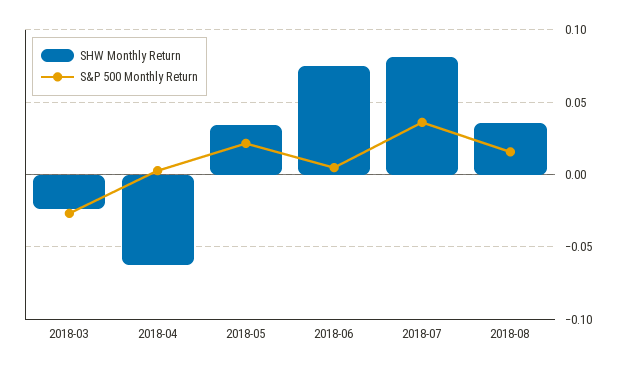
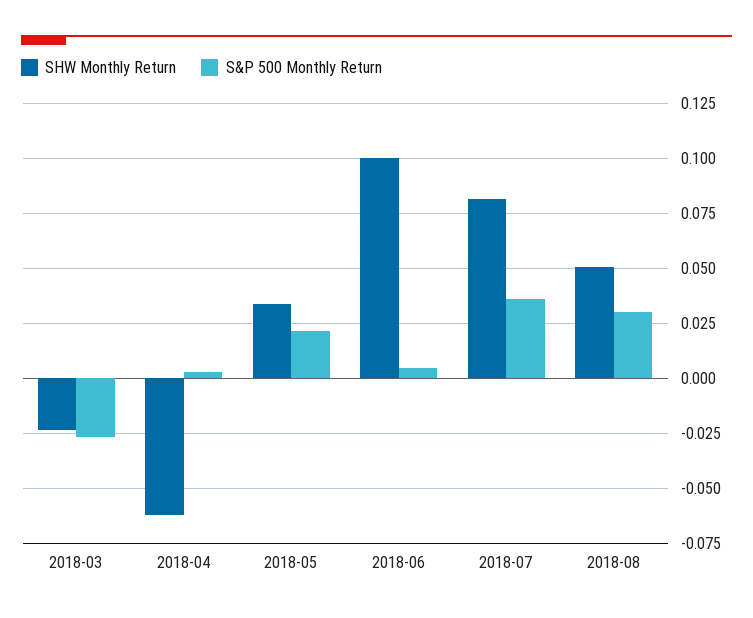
  {
    "SHW Monthly Return": {
      "2018-03": -0.025,
      "2018-04": -0.06,
      "2018-05": 0.035,
-     "2018-06": 0.075,
+     "2018-06": 0.1,
      "2018-07": 0.08,
-     "2018-08": 0.035
+     "2018-08": 0.05
    },
    "S&P 500 Monthly Return": {
      "2018-03": -0.025,
      "2018-04": 0.005,
      "2018-05": 0.02,
      "2018-06": 0.005,
      "2018-07": 0.035,
-     "2018-08": 0.015
+     "2018-08": 0.03
    }
  }

